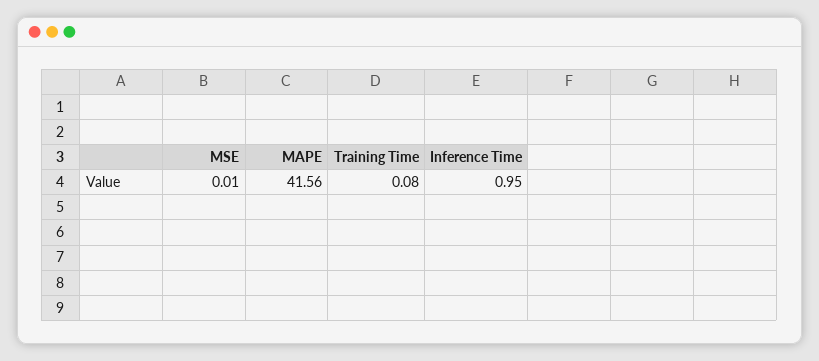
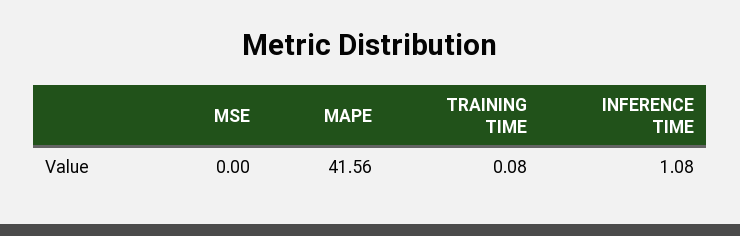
  {
-   "MSE": 0.01,
+   "MSE": 0,
    "MAPE": 41.56,
    "Training Time": 0.08,
-   "Inference Time": 0.95
+   "Inference Time": 1.08
  }

